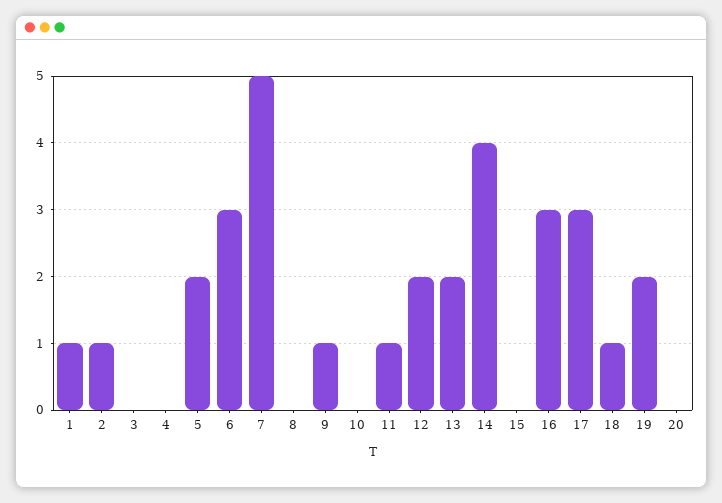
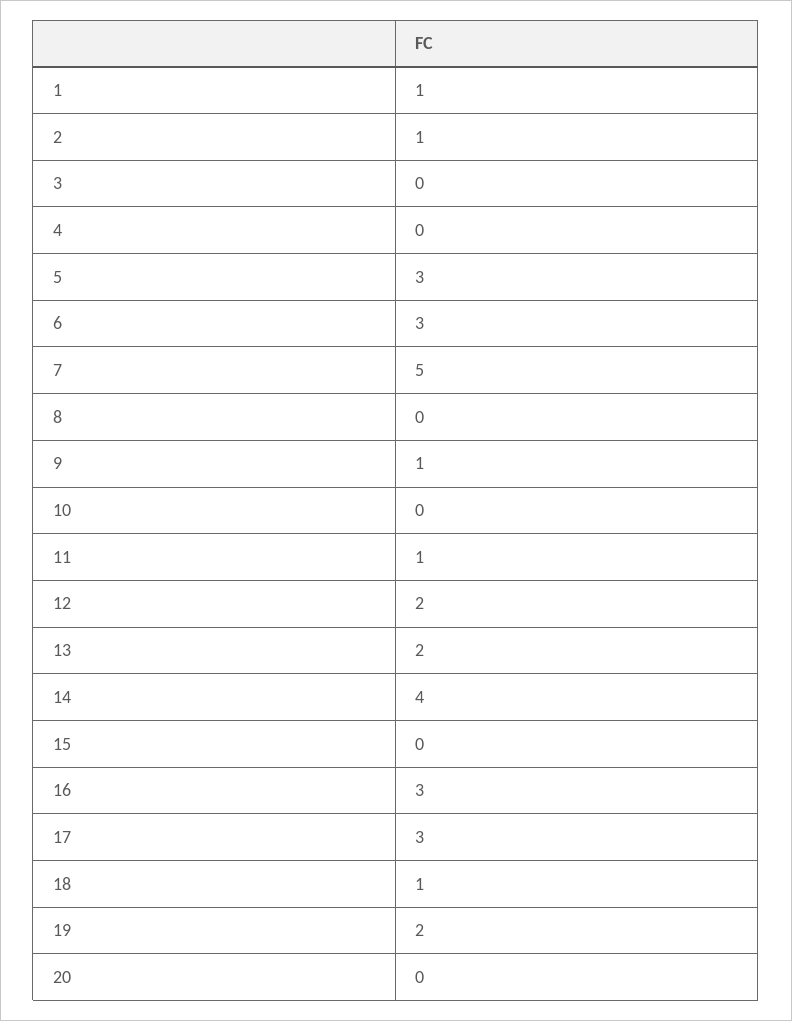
  {
    "1": 1,
    "2": 1,
    "3": 0,
    "4": 0,
-   "5": 2,
+   "5": 3,
    "6": 3,
    "7": 5,
    "8": 0,
    "9": 1,
    "10": 0,
    "11": 1,
    "12": 2,
    "13": 2,
    "14": 4,
    "15": 0,
    "16": 3,
    "17": 3,
    "18": 1,
    "19": 2,
    "20": 0
  }

